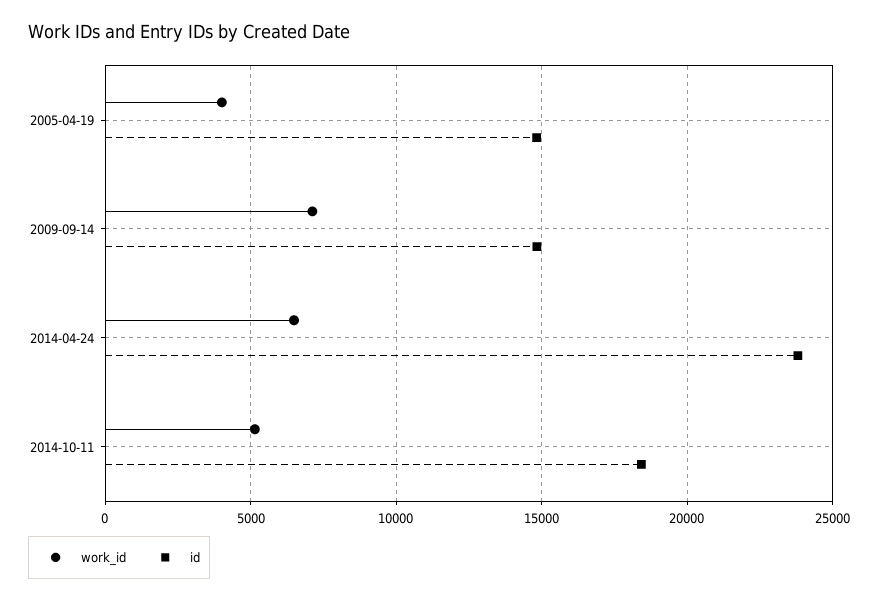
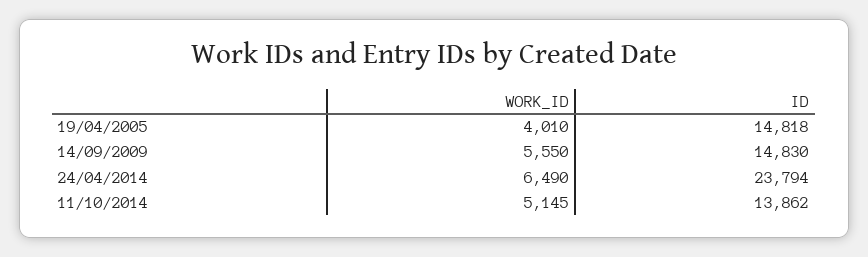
  {
    "work_id": {
      "2005-04-19": 4010,
-     "2009-09-14": 7000,
+     "2009-09-14": 5550,
      "2014-04-24": 6490,
      "2014-10-11": 5145
    },
    "id": {
      "2005-04-19": 14818,
      "2009-09-14": 14830,
      "2014-04-24": 23794,
-     "2014-10-11": 18500
+     "2014-10-11": 13862
    }
  }

